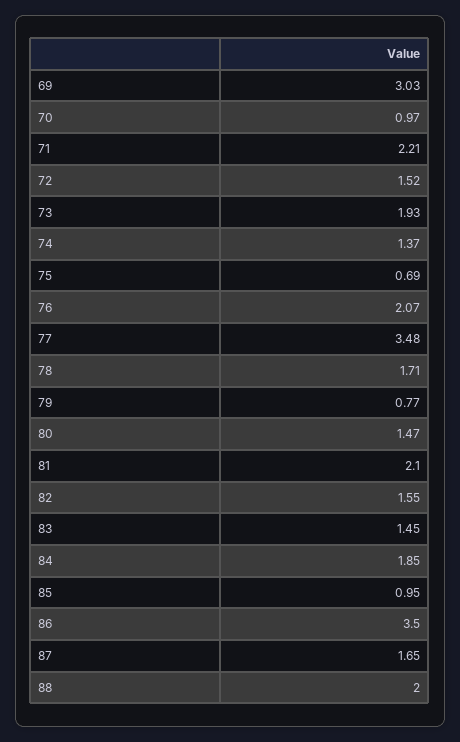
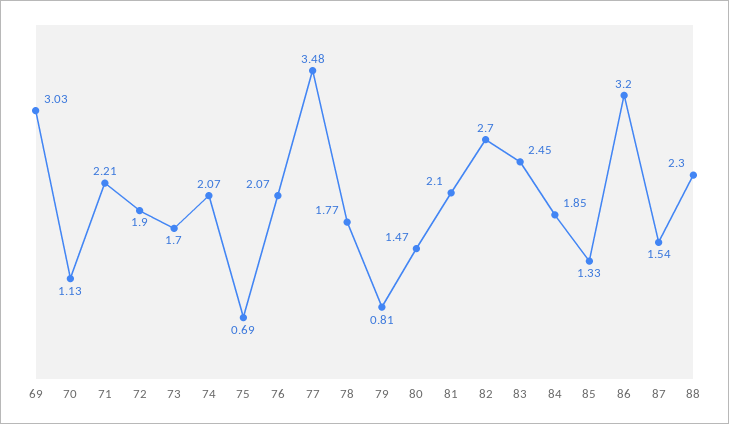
  {
    "69": 3.03,
-   "70": 0.97,
+   "70": 1.13,
    "71": 2.21,
-   "72": 1.52,
+   "72": 1.9,
-   "73": 1.93,
+   "73": 1.7,
-   "74": 1.37,
+   "74": 2.07,
    "75": 0.69,
    "76": 2.07,
    "77": 3.48,
-   "78": 1.71,
+   "78": 1.77,
-   "79": 0.77,
+   "79": 0.81,
    "80": 1.47,
    "81": 2.1,
-   "82": 1.55,
+   "82": 2.7,
-   "83": 1.45,
+   "83": 2.45,
    "84": 1.85,
-   "85": 0.95,
+   "85": 1.33,
-   "86": 3.5,
+   "86": 3.2,
-   "87": 1.65,
+   "87": 1.54,
-   "88": 2
+   "88": 2.3
  }

